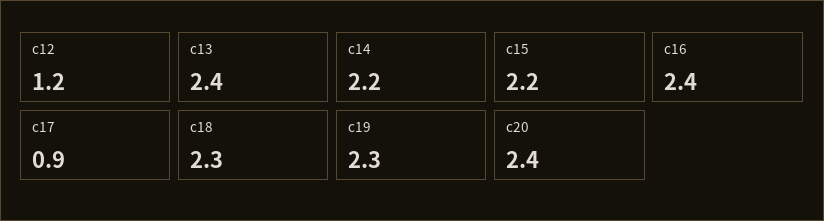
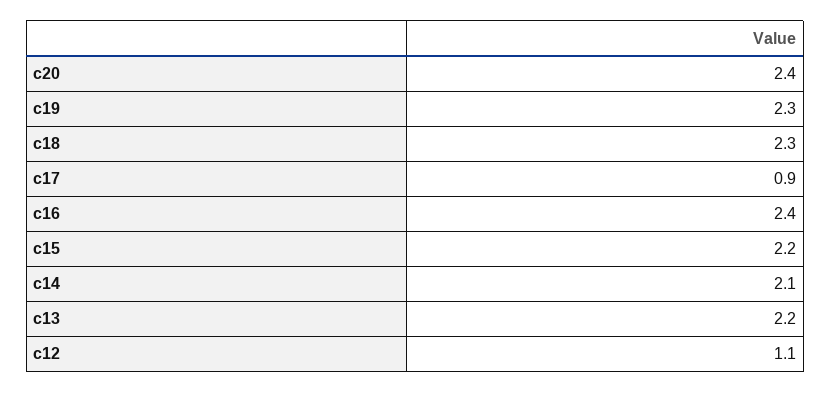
  {
-   "c12": 1.2,
+   "c12": 1.1,
-   "c13": 2.4,
+   "c13": 2.2,
-   "c14": 2.2,
+   "c14": 2.1,
    "c15": 2.2,
    "c16": 2.4,
    "c17": 0.9,
    "c18": 2.3,
    "c19": 2.3,
    "c20": 2.4
  }

